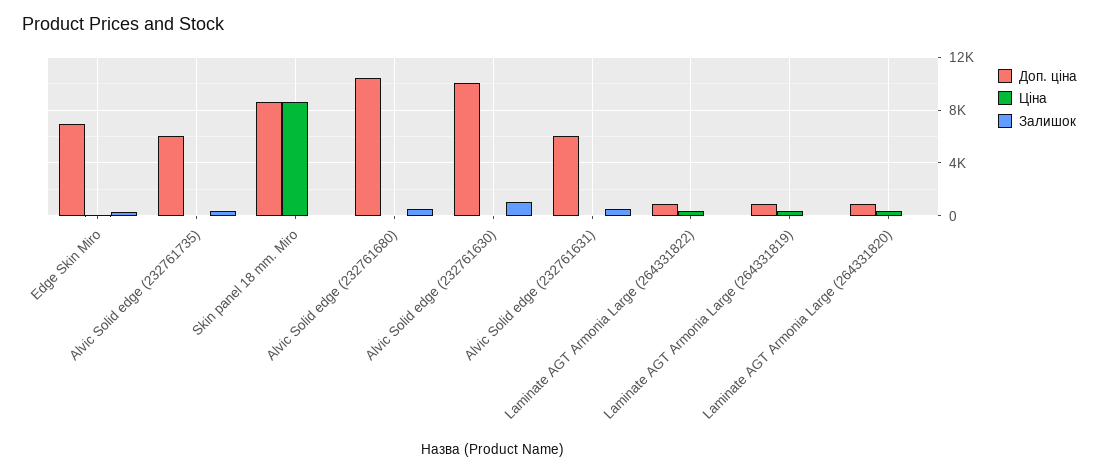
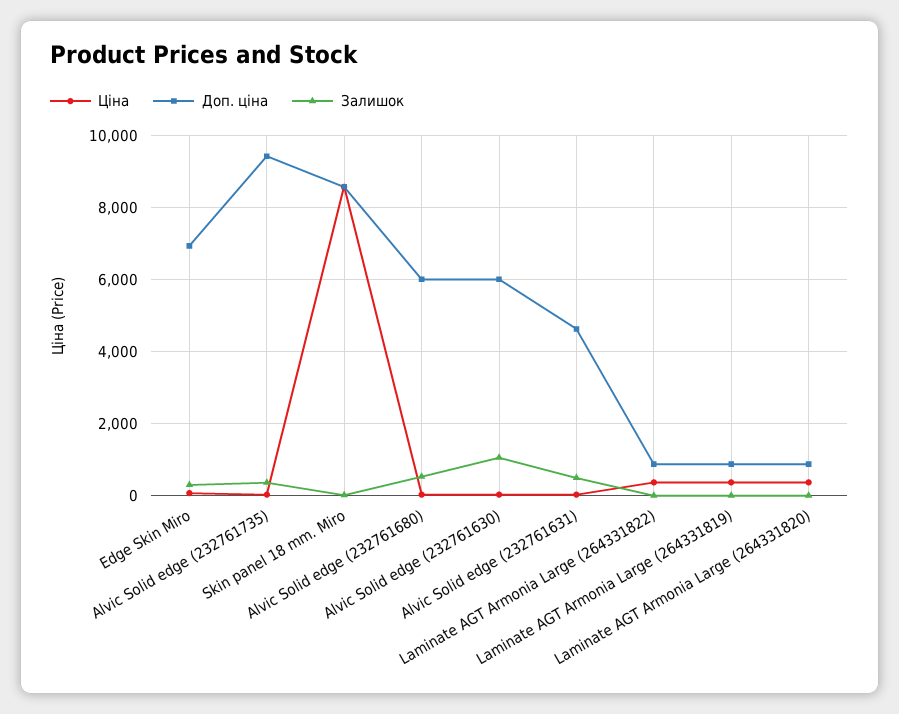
  {
    "Доп. ціна": {
      "Edge Skin Miro": 7000,
-     "Alvic Solid edge (232761735)": 6000,
+     "Alvic Solid edge (232761735)": 9400,
      "Skin panel 18 mm. Miro": 8600,
-     "Alvic Solid edge (232761680)": 10500,
+     "Alvic Solid edge (232761680)": 6000,
-     "Alvic Solid edge (232761630)": 10000,
+     "Alvic Solid edge (232761630)": 6000,
-     "Alvic Solid edge (232761631)": 6000,
+     "Alvic Solid edge (232761631)": 4600,
      "Laminate AGT Armonia Large (264331822)": 800,
      "Laminate AGT Armonia Large (264331819)": 800,
      "Laminate AGT Armonia Large (264331820)": 800
    },
    "Ціна": {
      "Edge Skin Miro": 0,
      "Alvic Solid edge (232761735)": 0,
      "Skin panel 18 mm. Miro": 8600,
      "Alvic Solid edge (232761680)": 0,
      "Alvic Solid edge (232761630)": 0,
      "Alvic Solid edge (232761631)": 0,
      "Laminate AGT Armonia Large (264331822)": 400,
      "Laminate AGT Armonia Large (264331819)": 400,
      "Laminate AGT Armonia Large (264331820)": 400
    },
    "Залишок": {
      "Edge Skin Miro": 200,
      "Alvic Solid edge (232761735)": 400,
      "Skin panel 18 mm. Miro": 0,
      "Alvic Solid edge (232761680)": 600,
      "Alvic Solid edge (232761630)": 1000,
      "Alvic Solid edge (232761631)": 400,
      "Laminate AGT Armonia Large (264331822)": 0,
      "Laminate AGT Armonia Large (264331819)": 0,
      "Laminate AGT Armonia Large (264331820)": 0
    }
  }

